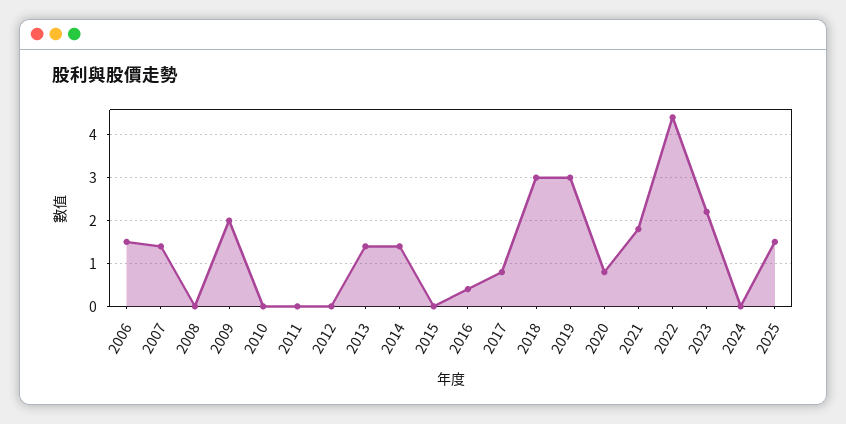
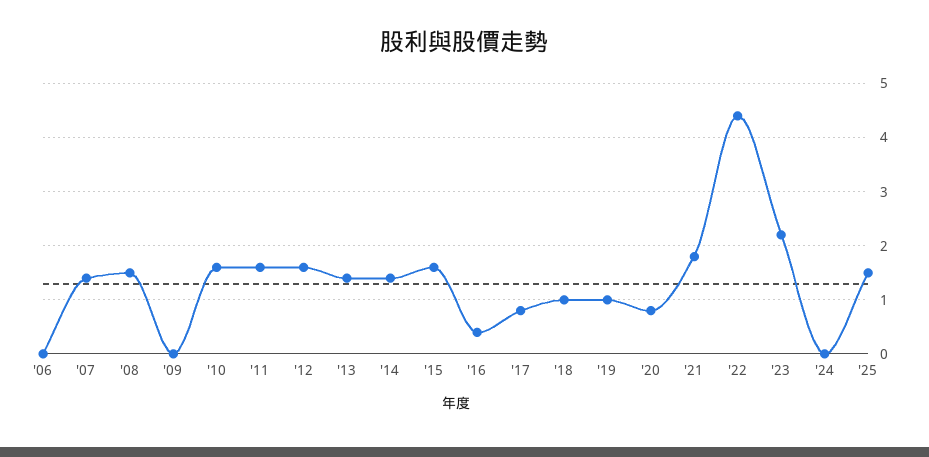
  {
-   "2006": 1.5,
+   "2006": 0,
    "2007": 1.5,
-   "2008": 0,
+   "2008": 1.5,
-   "2009": 2,
+   "2009": 0,
-   "2010": 0,
+   "2010": 1.5,
-   "2011": 0,
+   "2011": 1.5,
-   "2012": 0,
+   "2012": 1.5,
    "2013": 1.5,
    "2014": 1.5,
-   "2015": 0,
+   "2015": 1.5,
    "2016": 0.5,
    "2017": 1,
-   "2018": 3,
+   "2018": 1,
-   "2019": 3,
+   "2019": 1,
    "2020": 1,
    "2021": 2,
    "2022": 4.5,
    "2023": 2,
    "2024": 0,
    "2025": 1.5
  }

